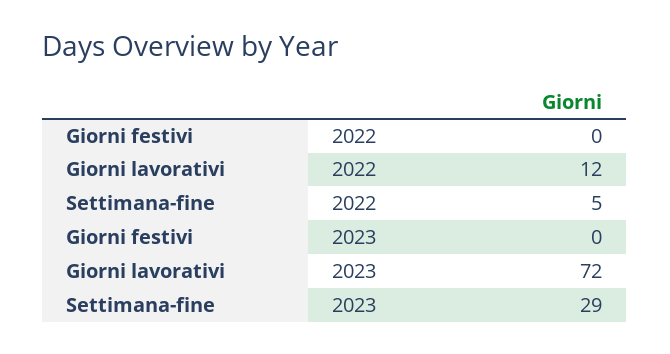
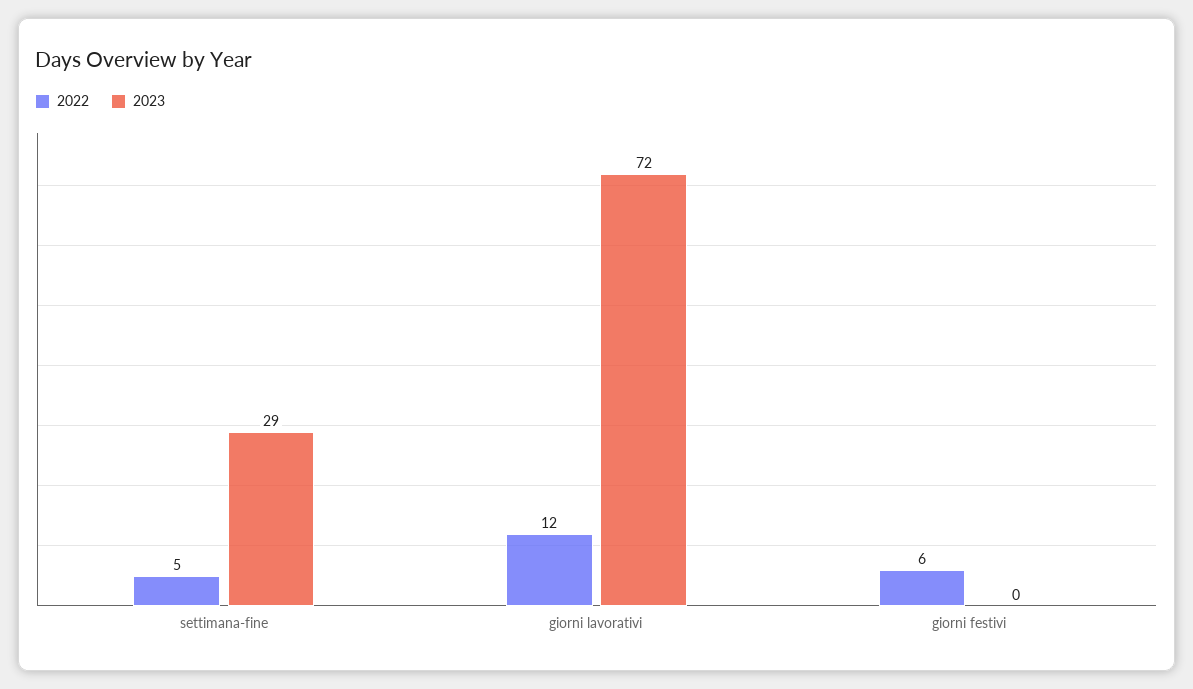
  {
    "2022": {
-     "Giorni festivi": 0,
+     "Giorni festivi": 6,
      "Giorni lavorativi": 12,
      "Settimana-fine": 5
    },
    "2023": {
      "Giorni festivi": 0,
      "Giorni lavorativi": 72,
      "Settimana-fine": 29
    }
  }

